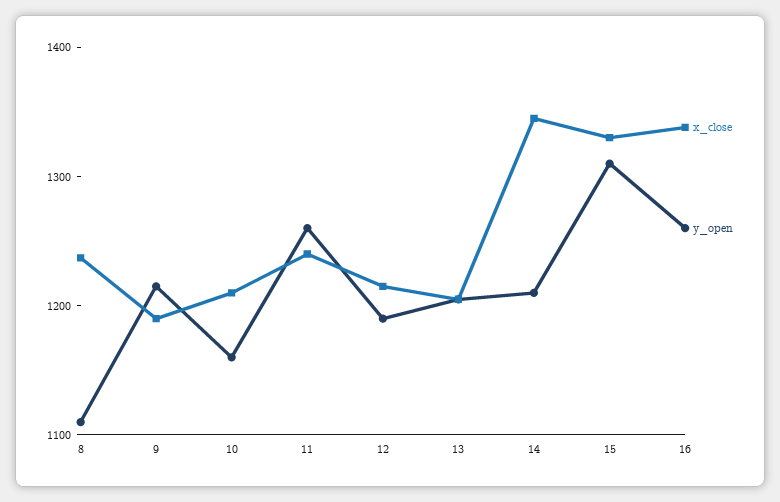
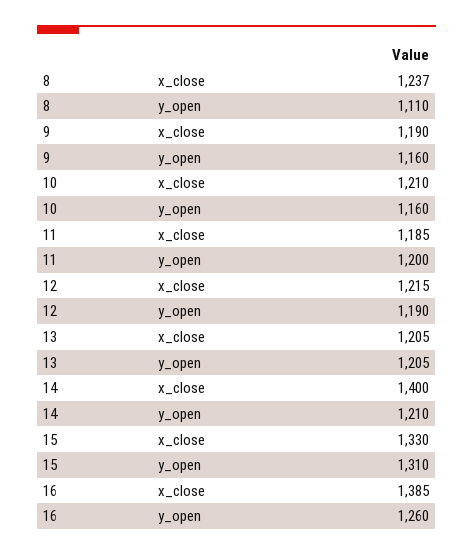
  {
    "x_close": {
      "8": 1237,
      "9": 1190,
      "10": 1210,
-     "11": 1240,
+     "11": 1185,
      "12": 1215,
      "13": 1205,
-     "14": 1340,
+     "14": 1400,
      "15": 1330,
-     "16": 1340
+     "16": 1385
    },
    "y_open": {
      "8": 1110,
-     "9": 1220,
+     "9": 1160,
      "10": 1160,
-     "11": 1260,
+     "11": 1200,
      "12": 1190,
      "13": 1205,
      "14": 1210,
      "15": 1310,
      "16": 1260
    }
  }

